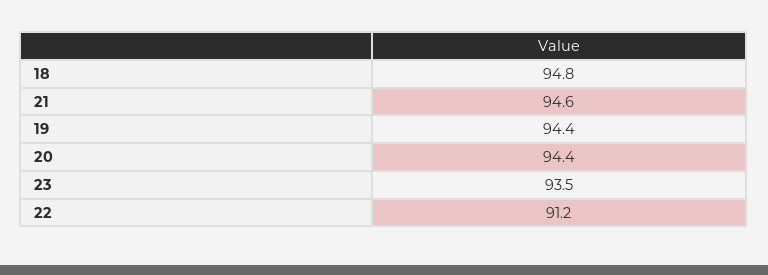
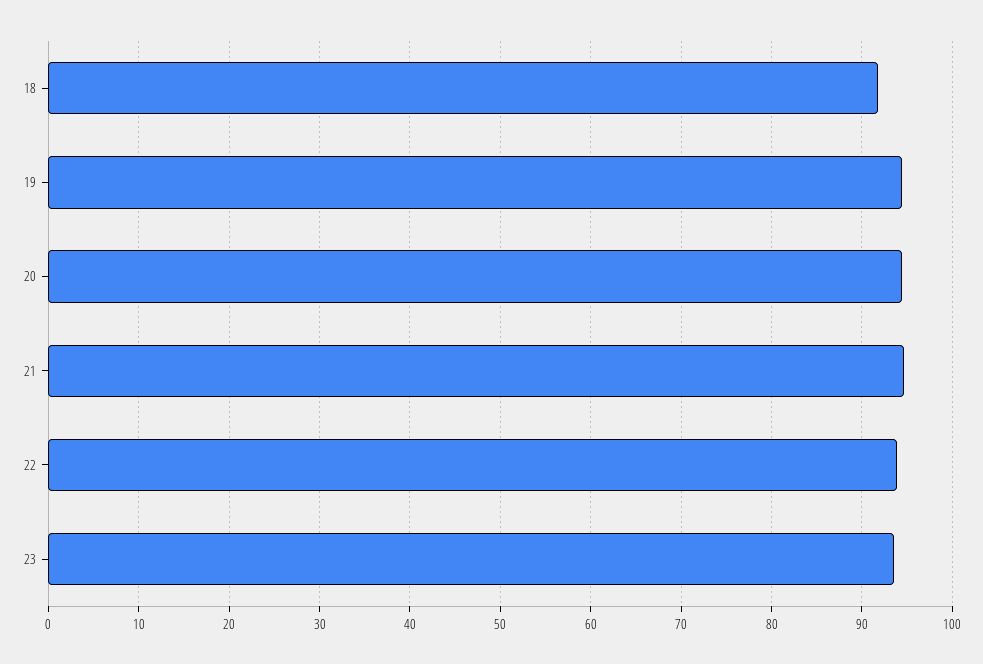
  {
-   "18": 94.8,
+   "18": 92,
    "21": 94.6,
    "19": 94.4,
    "20": 94.4,
    "23": 93.5,
-   "22": 91.2
+   "22": 94
  }

